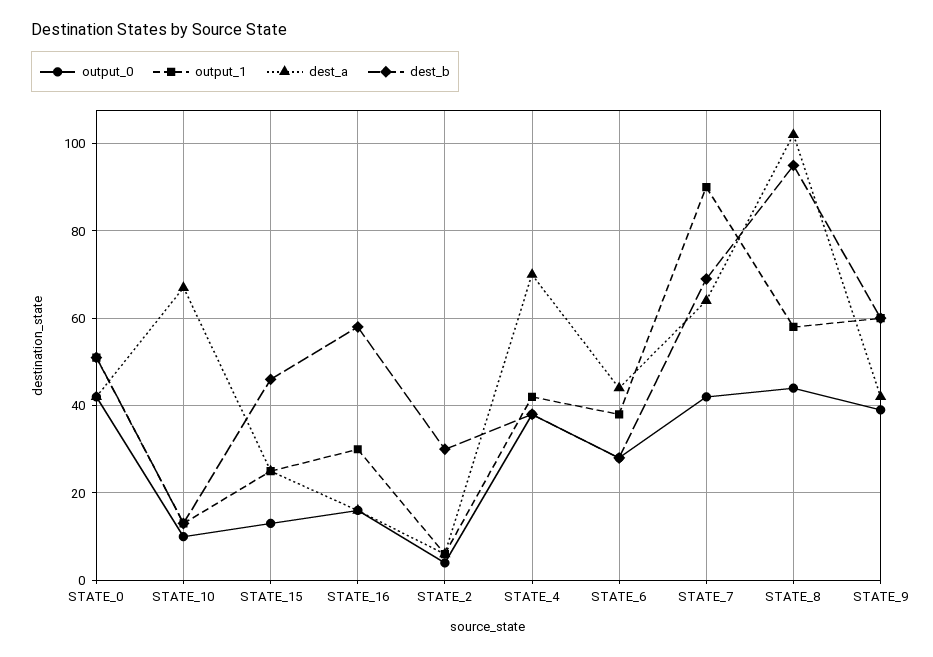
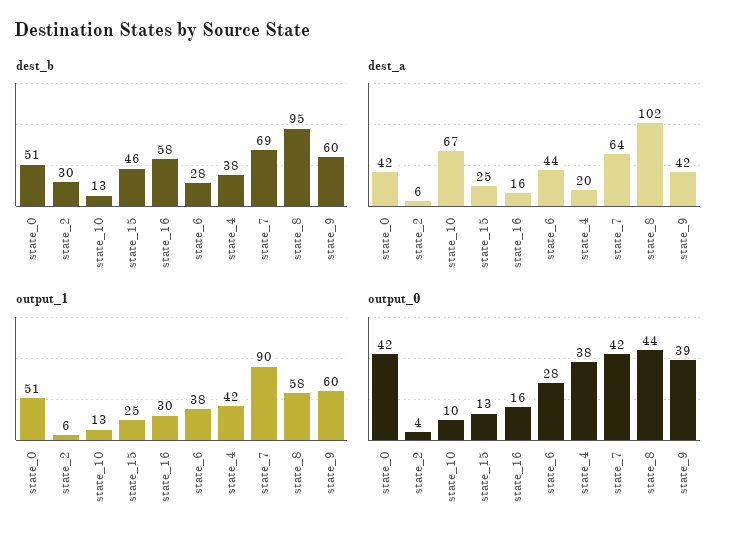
  {
    "output_0": {
      "STATE_0": 42,
      "STATE_10": 10,
      "STATE_15": 13,
      "STATE_16": 16,
      "STATE_2": 4,
      "STATE_4": 38,
      "STATE_6": 28,
      "STATE_7": 42,
      "STATE_8": 44,
      "STATE_9": 39
    },
    "output_1": {
      "STATE_0": 51,
      "STATE_10": 13,
      "STATE_15": 25,
      "STATE_16": 30,
      "STATE_2": 6,
      "STATE_4": 42,
      "STATE_6": 38,
      "STATE_7": 90,
      "STATE_8": 58,
      "STATE_9": 60
    },
    "dest_a": {
      "STATE_0": 42,
      "STATE_10": 67,
      "STATE_15": 25,
      "STATE_16": 16,
      "STATE_2": 6,
-     "STATE_4": 70,
+     "STATE_4": 20,
      "STATE_6": 44,
      "STATE_7": 64,
      "STATE_8": 102,
      "STATE_9": 42
    },
    "dest_b": {
      "STATE_0": 51,
      "STATE_10": 13,
      "STATE_15": 46,
      "STATE_16": 58,
      "STATE_2": 30,
      "STATE_4": 38,
      "STATE_6": 28,
      "STATE_7": 69,
      "STATE_8": 95,
      "STATE_9": 60
    }
  }

